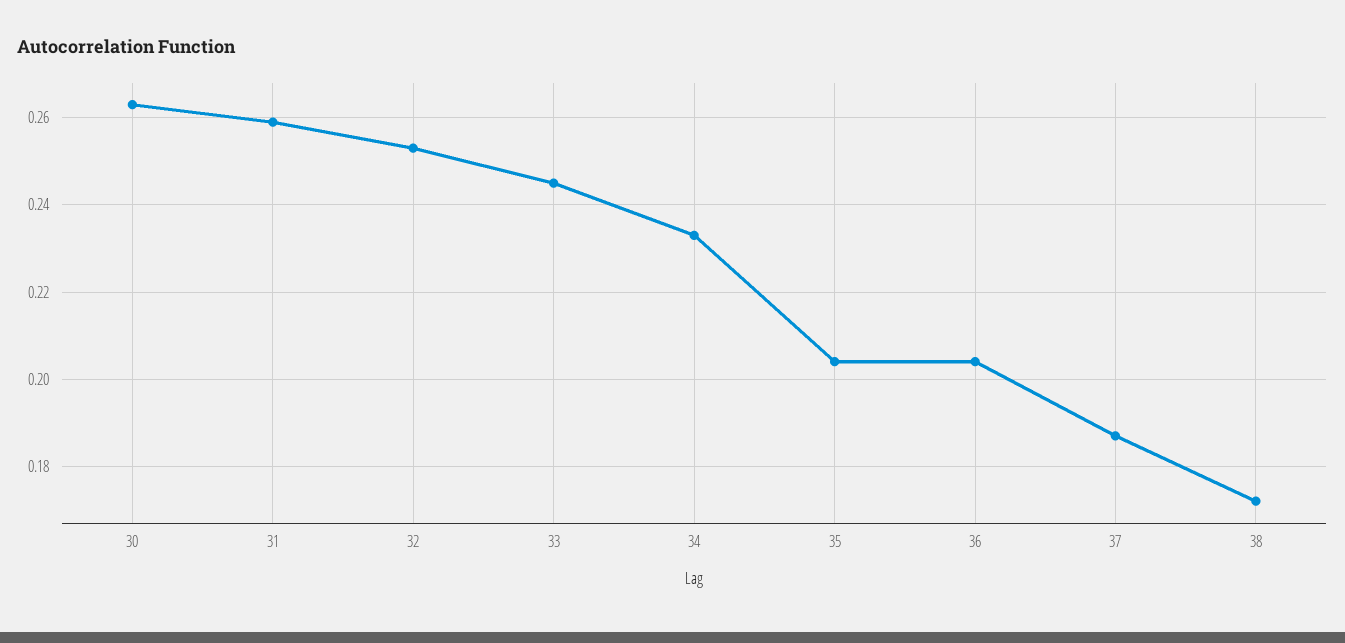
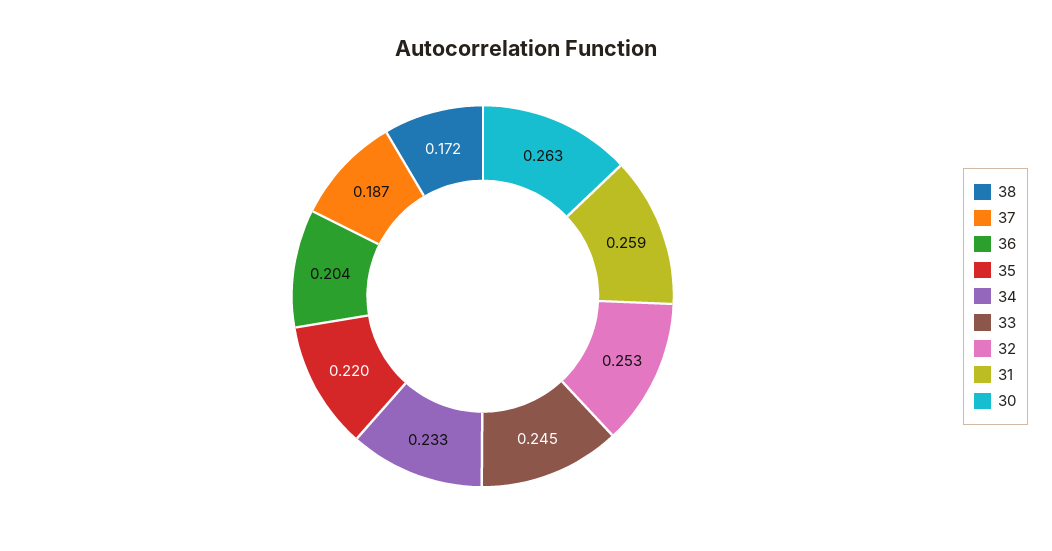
  {
    "30": 0.263,
    "31": 0.259,
    "32": 0.253,
    "33": 0.245,
    "34": 0.233,
-   "35": 0.205,
+   "35": 0.22,
    "36": 0.204,
    "37": 0.187,
    "38": 0.172
  }

